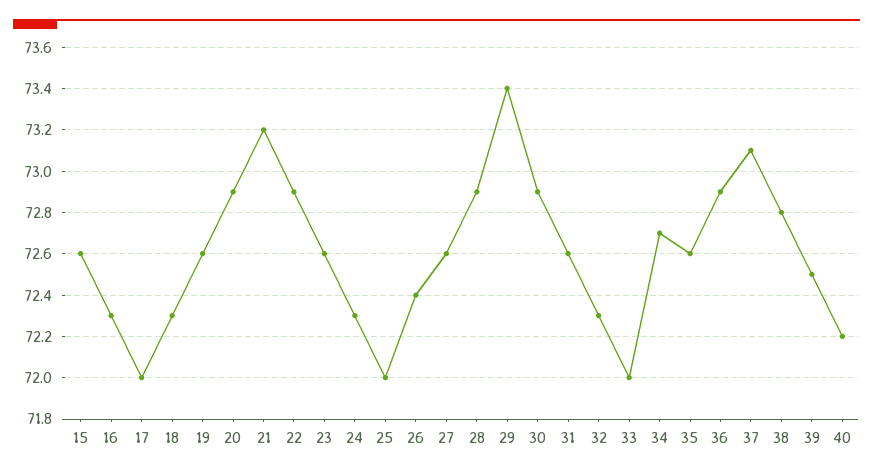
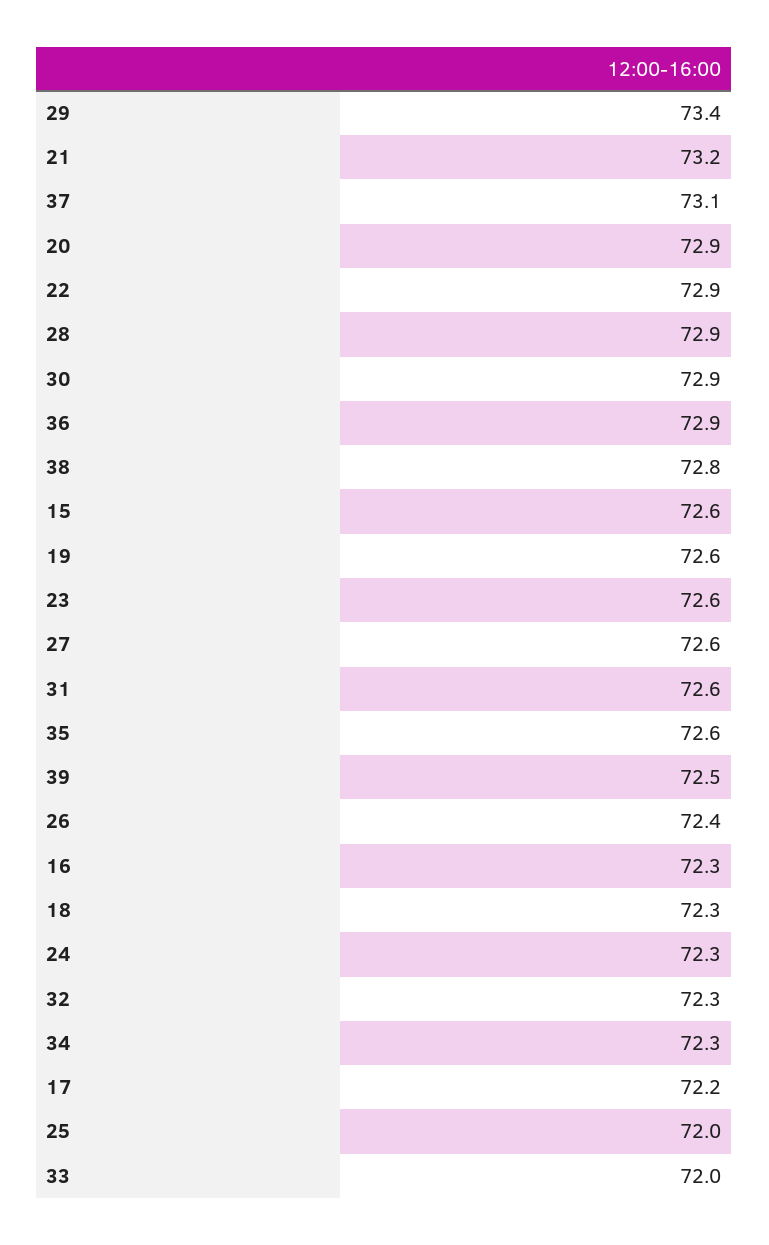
  {
    "15": 72.6,
    "16": 72.3,
-   "17": 72,
+   "17": 72.2,
    "18": 72.3,
    "19": 72.6,
    "20": 72.9,
    "21": 73.2,
    "22": 72.9,
    "23": 72.6,
    "24": 72.3,
    "25": 72,
    "26": 72.4,
    "27": 72.6,
    "28": 72.9,
    "29": 73.4,
    "30": 72.9,
    "31": 72.6,
    "32": 72.3,
    "33": 72,
-   "34": 72.7,
+   "34": 72.3,
    "35": 72.6,
    "36": 72.9,
    "37": 73.1,
    "38": 72.8,
-   "39": 72.5,
+   "39": 72.5
-   "40": 72.2
  }

